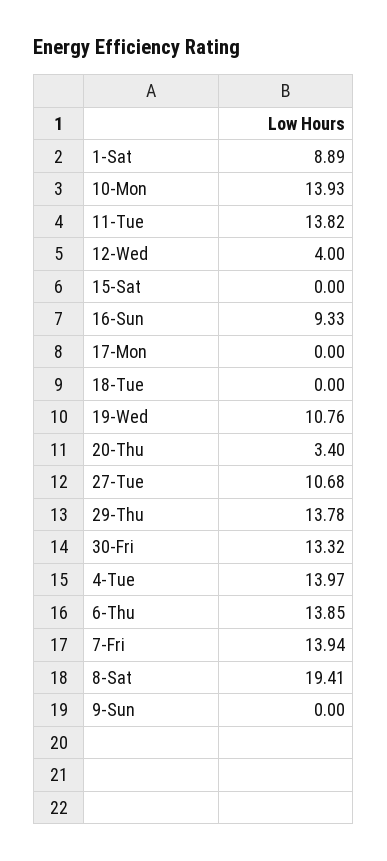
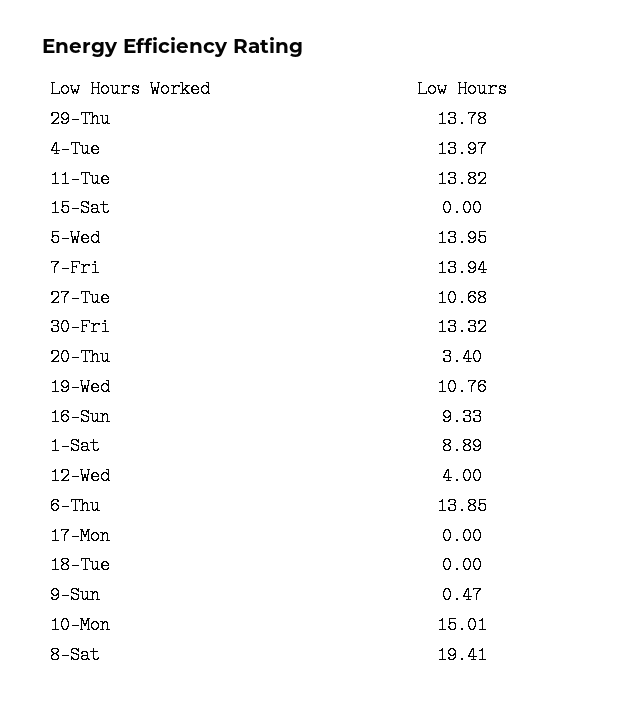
  {
    "1-Sat": 8.89,
-   "10-Mon": 13.93,
+   "10-Mon": 15.01,
    "11-Tue": 13.82,
    "12-Wed": 4,
    "15-Sat": 0,
    "16-Sun": 9.33,
    "17-Mon": 0,
    "18-Tue": 0,
    "19-Wed": 10.76,
    "20-Thu": 3.4,
    "27-Tue": 10.68,
    "29-Thu": 13.78,
    "30-Fri": 13.32,
    "4-Tue": 13.97,
    "6-Thu": 13.85,
    "7-Fri": 13.94,
    "8-Sat": 19.41,
-   "9-Sun": 0
+   "9-Sun": 0.47,
+   "5-Wed": 13.95
  }

